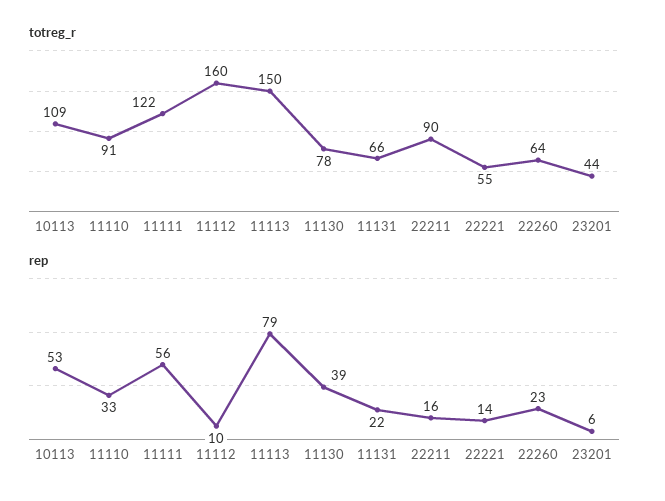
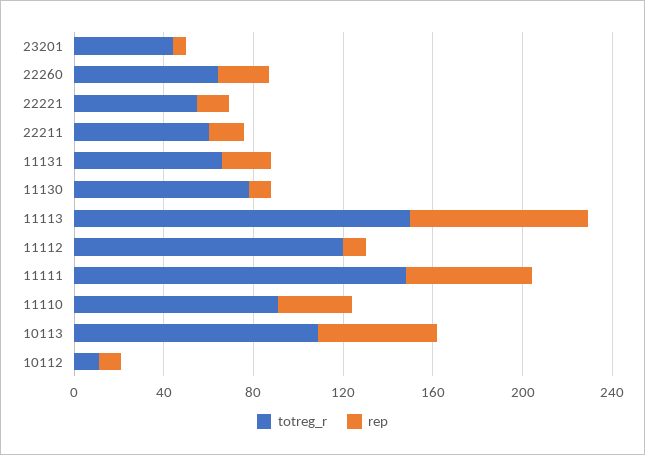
  {
    "totreg_r": {
      "10113": 109,
      "11110": 91,
-     "11111": 122,
+     "11111": 150,
-     "11112": 160,
+     "11112": 120,
      "11113": 150,
      "11130": 78,
      "11131": 66,
-     "22211": 90,
+     "22211": 60,
      "22221": 55,
      "22260": 64,
-     "23201": 44
+     "23201": 44,
+     "10112": 10
    },
    "rep": {
      "10113": 53,
      "11110": 33,
      "11111": 56,
      "11112": 10,
      "11113": 79,
-     "11130": 39,
+     "11130": 10,
      "11131": 22,
      "22211": 16,
      "22221": 14,
      "22260": 23,
-     "23201": 6
+     "23201": 6,
+     "10112": 10
    }
  }

